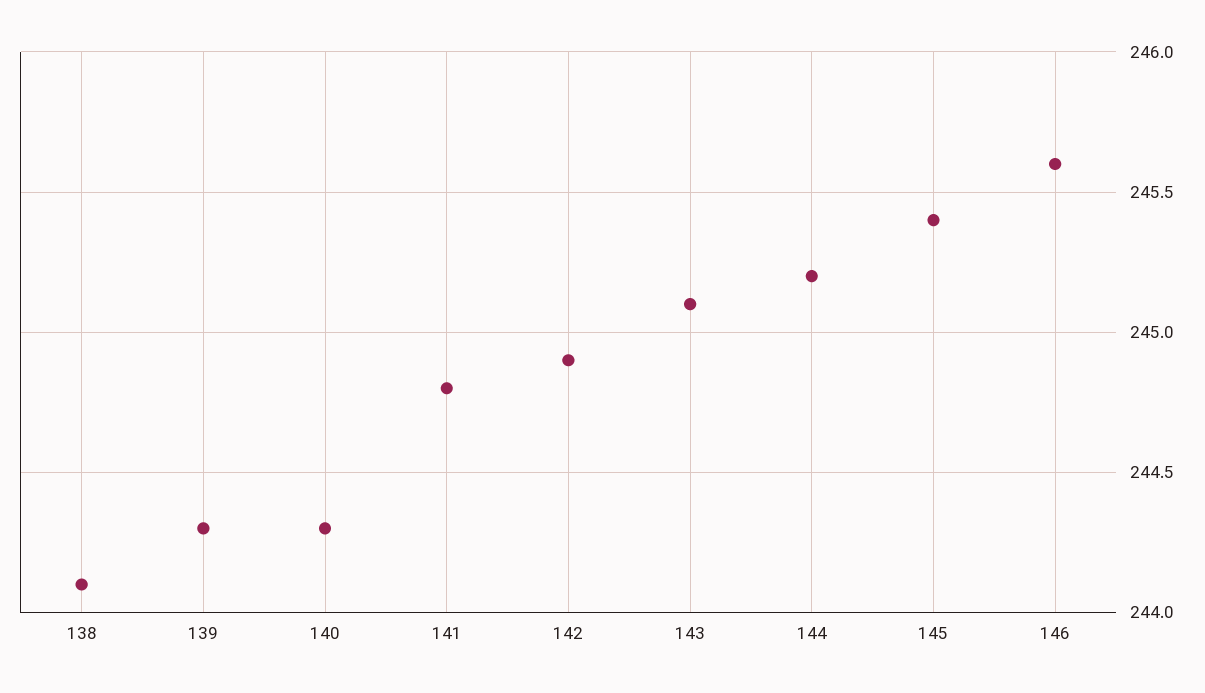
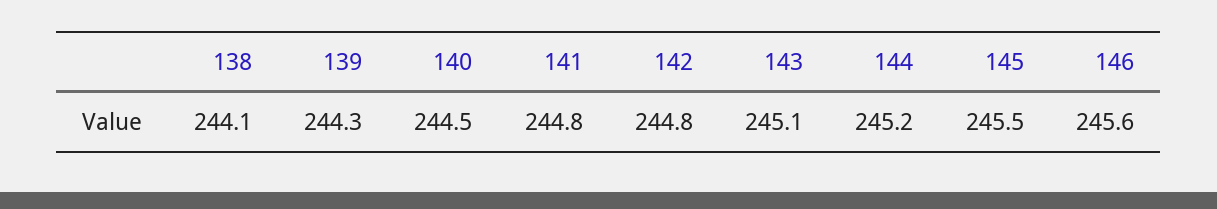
  {
    "138": 244.1,
    "139": 244.3,
-   "140": 244.3,
+   "140": 244.5,
    "141": 244.8,
-   "142": 244.9,
+   "142": 244.8,
    "143": 245.1,
    "144": 245.2,
-   "145": 245.4,
+   "145": 245.5,
    "146": 245.6
  }

